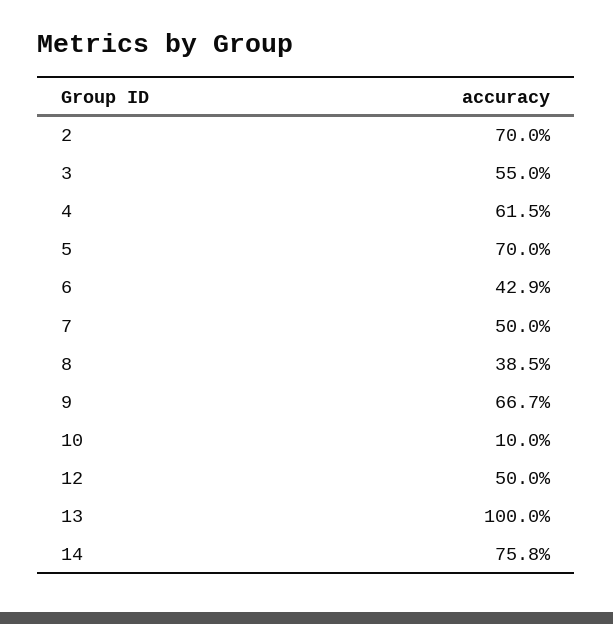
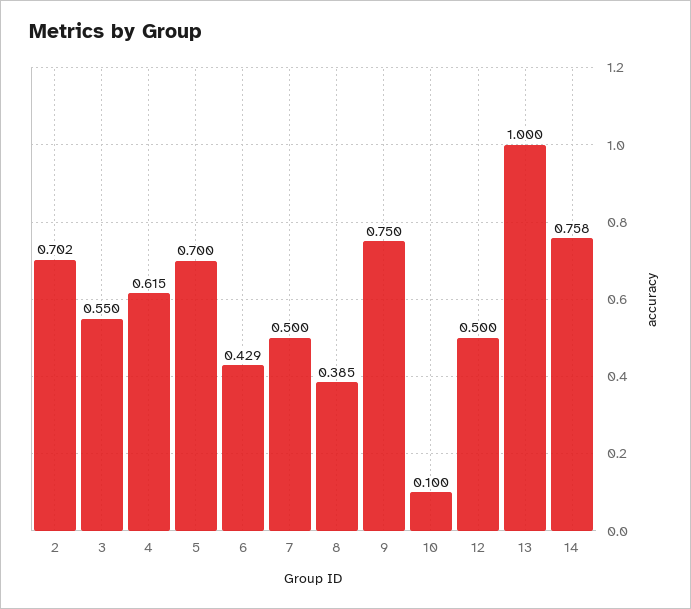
  {
-   "2": 0.7,
+   "2": 0.702,
    "3": 0.55,
    "4": 0.615,
    "5": 0.7,
    "6": 0.429,
    "7": 0.5,
    "8": 0.385,
-   "9": 0.667,
+   "9": 0.75,
    "10": 0.1,
    "12": 0.5,
    "13": 1,
    "14": 0.758
  }

